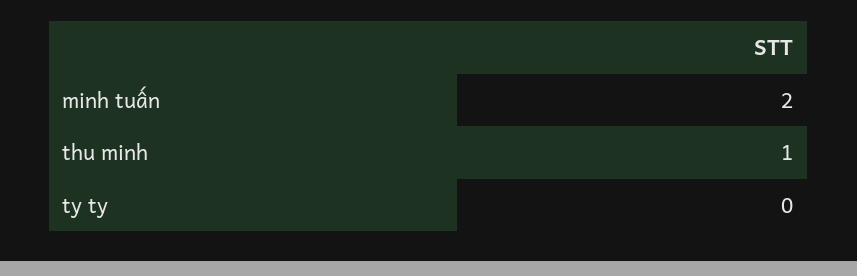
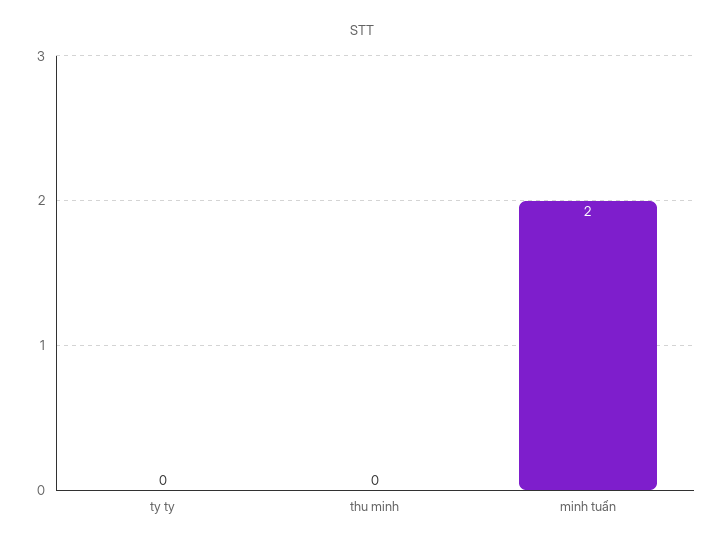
  {
    "minh tuấn": 2,
-   "thu minh": 1,
+   "thu minh": 0,
    "ty ty": 0
  }

